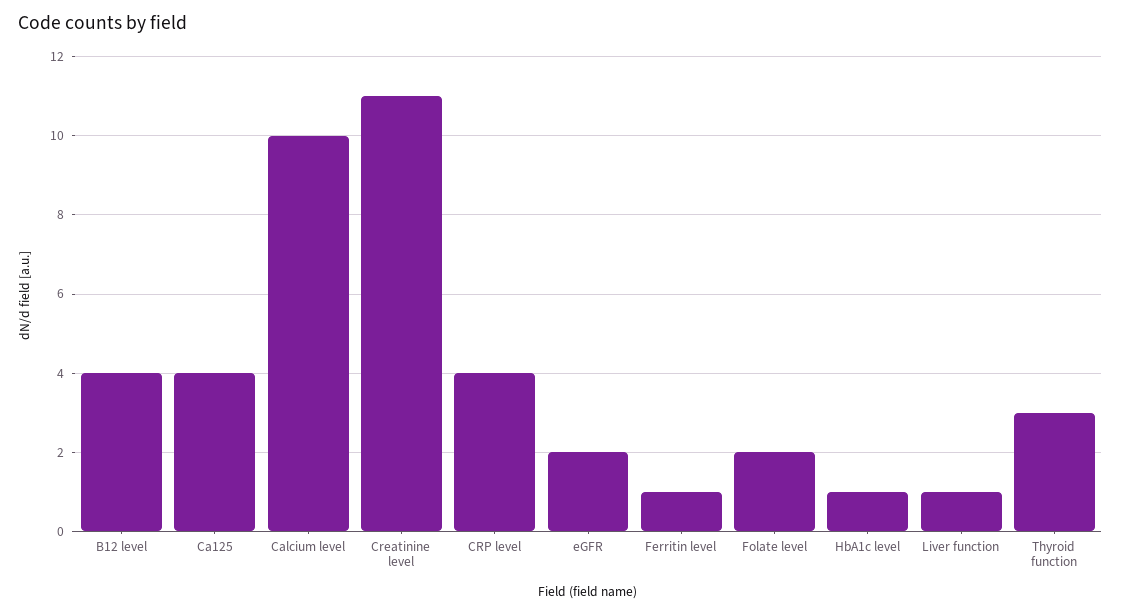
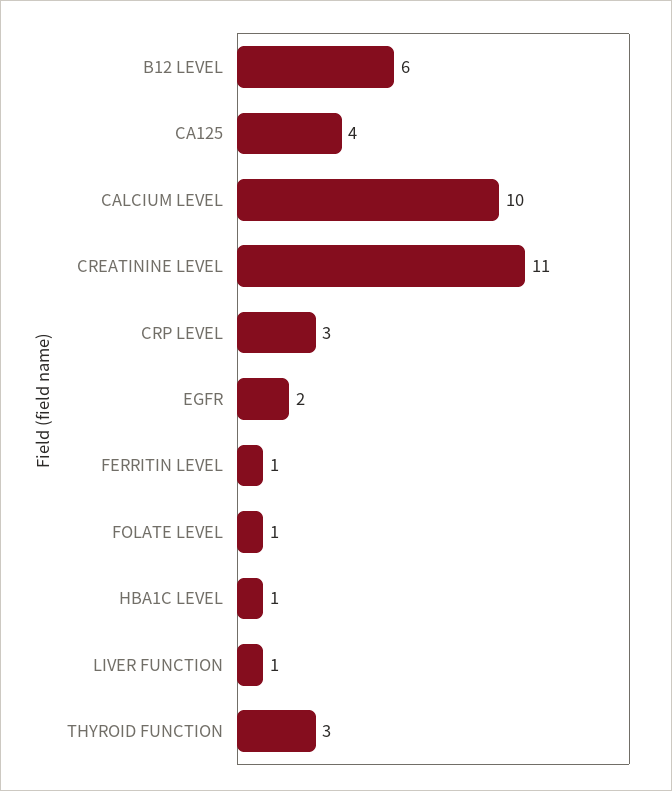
  {
-   "B12 level": 4,
+   "B12 level": 6,
    "Ca125": 4,
    "Calcium level": 10,
    "Creatinine level": 11,
-   "CRP level": 4,
+   "CRP level": 3,
    "eGFR": 2,
    "Ferritin level": 1,
-   "Folate level": 2,
+   "Folate level": 1,
    "HbA1c level": 1,
    "Liver function": 1,
    "Thyroid function": 3
  }

